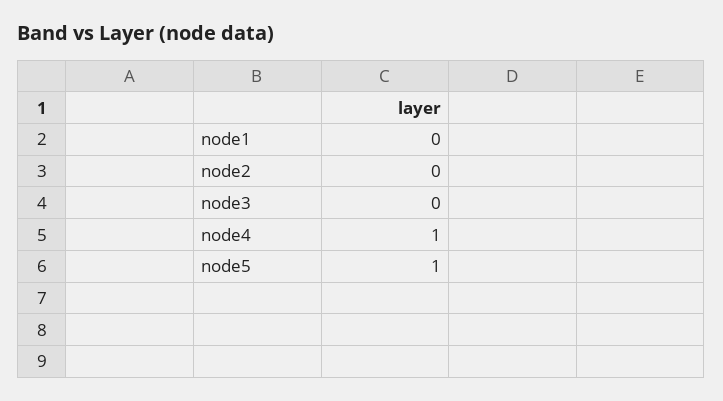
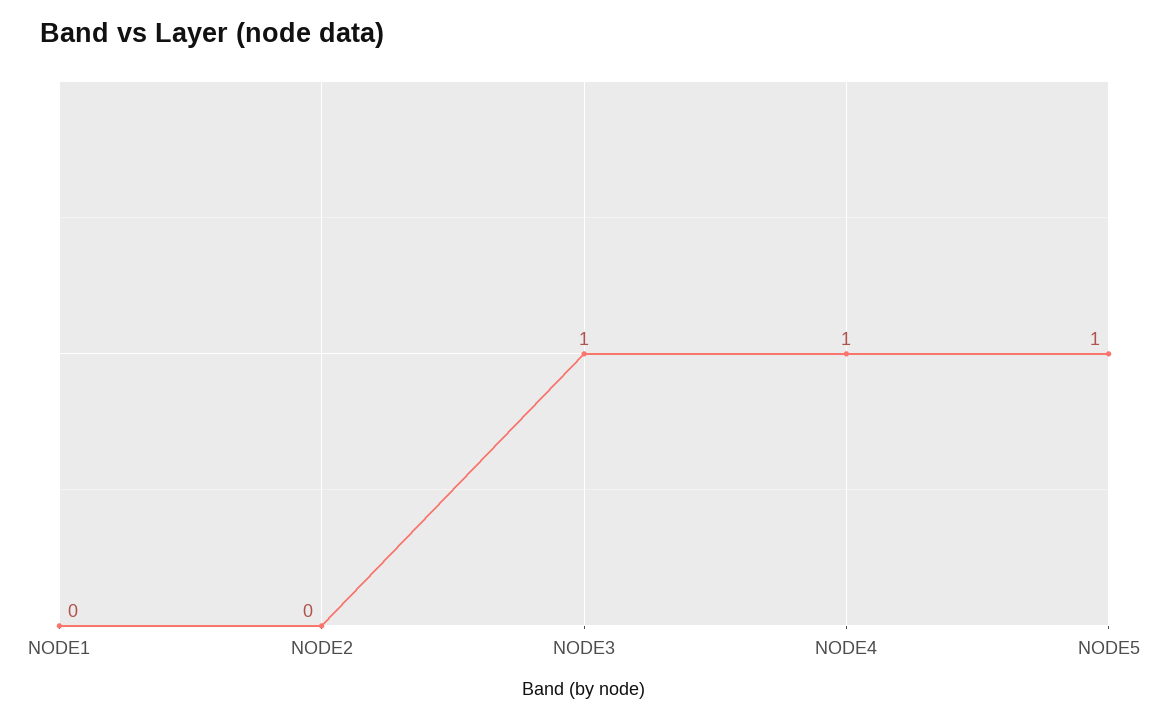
  {
    "node1": 0,
    "node2": 0,
-   "node3": 0,
+   "node3": 1,
    "node4": 1,
    "node5": 1
  }

